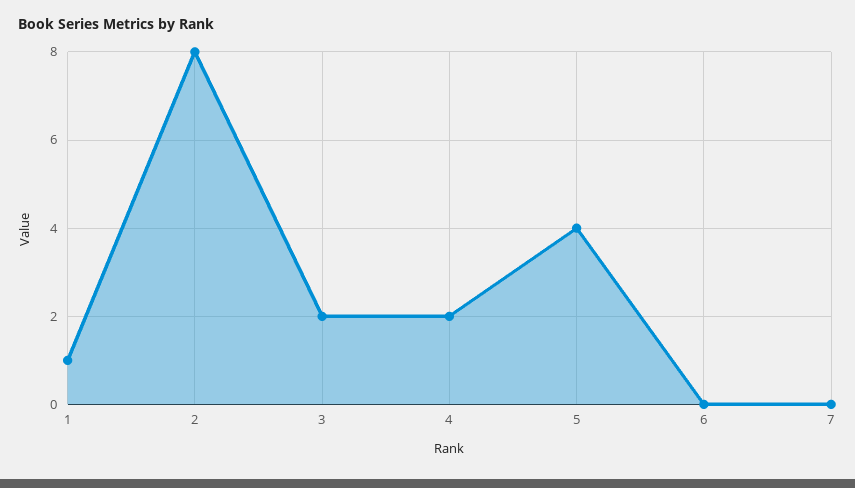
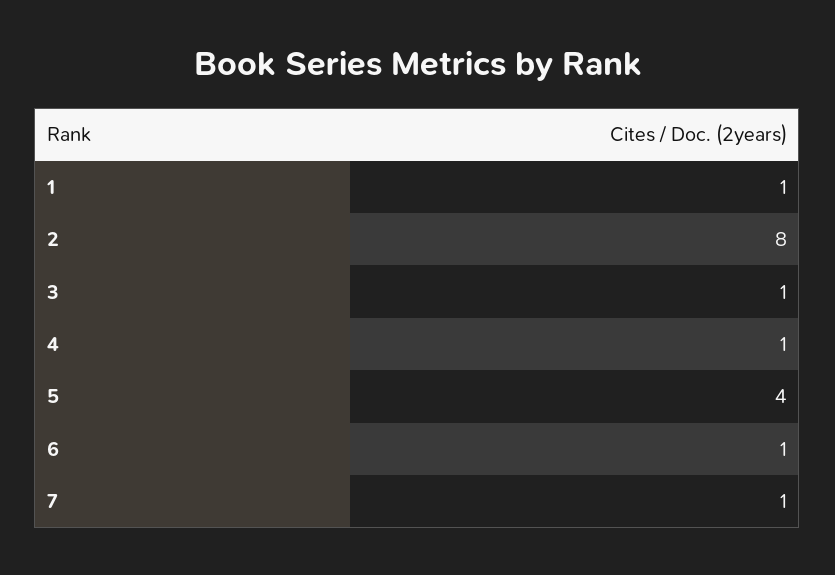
  {
    "1": 1,
    "2": 8,
-   "3": 2,
+   "3": 1,
-   "4": 2,
+   "4": 1,
    "5": 4,
-   "6": 0,
+   "6": 1,
-   "7": 0
+   "7": 1
  }

